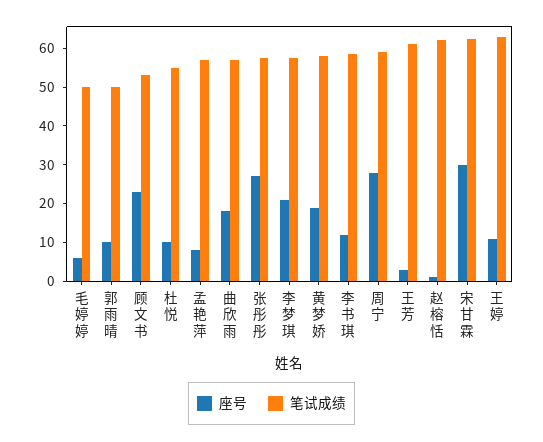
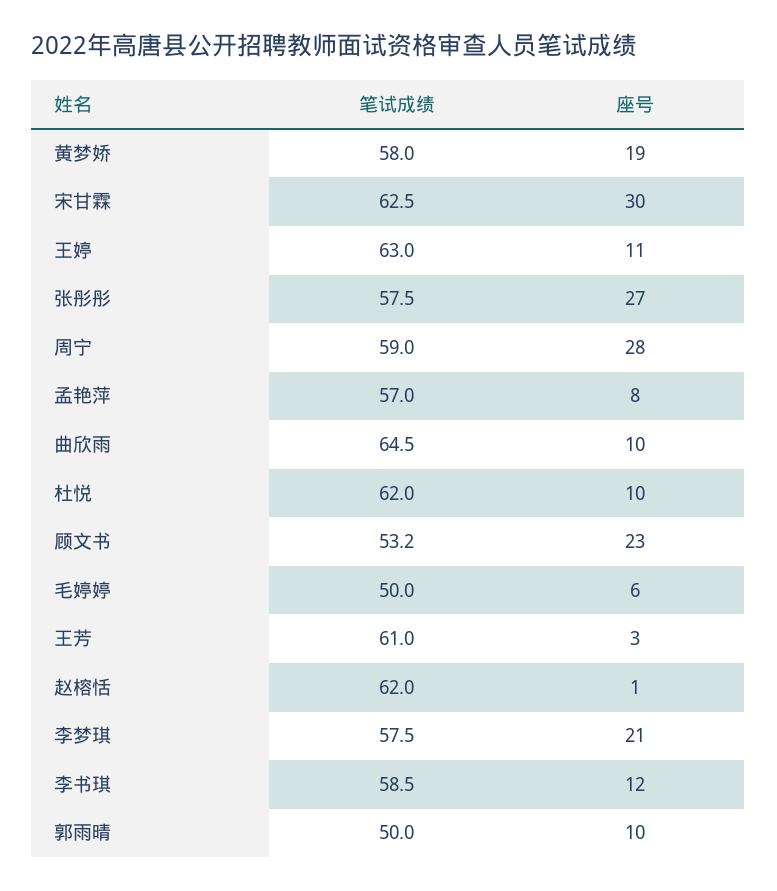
  {
    "座号": {
      "毛婷婷": 6,
      "郭雨晴": 10,
      "顾文书": 23,
      "杜悦": 10,
      "孟艳萍": 8,
-     "曲欣雨": 17.5,
+     "曲欣雨": 10,
      "张彤彤": 27,
      "李梦琪": 21,
      "黄梦娇": 19,
      "李书琪": 12,
      "周宁": 28,
      "王芳": 3,
      "赵榕恬": 1,
      "宋甘霖": 30,
      "王婷": 11
    },
    "笔试成绩": {
      "毛婷婷": 50,
      "郭雨晴": 50,
      "顾文书": 53.2,
-     "杜悦": 55,
+     "杜悦": 62,
      "孟艳萍": 57,
-     "曲欣雨": 57.5,
+     "曲欣雨": 64.5,
      "张彤彤": 57.5,
      "李梦琪": 57.5,
      "黄梦娇": 58,
      "李书琪": 58.5,
      "周宁": 59,
      "王芳": 61,
      "赵榕恬": 62,
      "宋甘霖": 62.5,
      "王婷": 63
    }
  }

